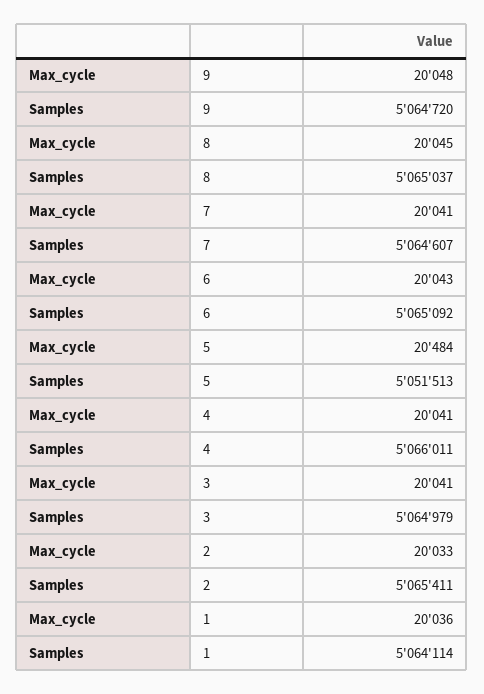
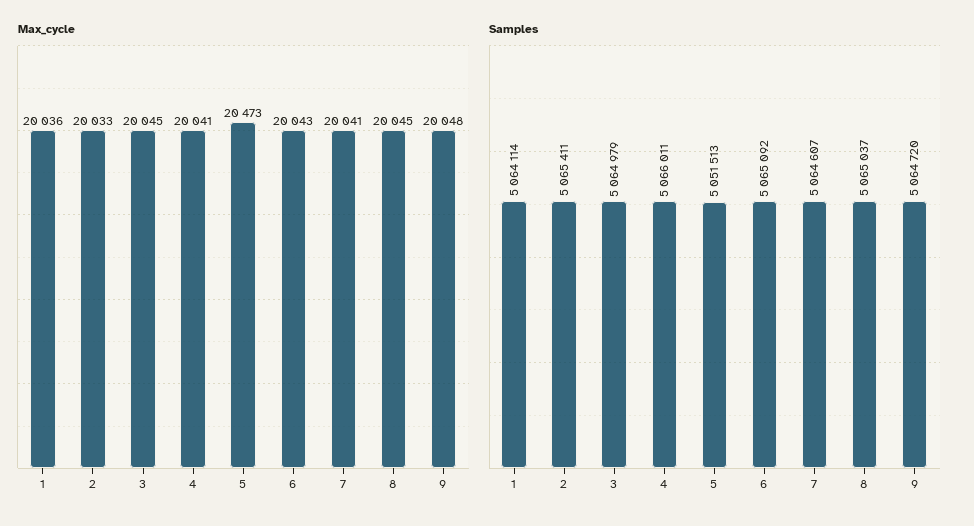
  {
    "Max_cycle": {
      "9": 20048,
      "8": 20045,
      "7": 20041,
      "6": 20043,
-     "5": 20484,
+     "5": 20473,
      "4": 20041,
-     "3": 20041,
+     "3": 20045,
      "2": 20033,
      "1": 20036
    },
    "Samples": {
      "9": 5064720,
      "8": 5065037,
      "7": 5064607,
      "6": 5065092,
      "5": 5051513,
      "4": 5066011,
      "3": 5064979,
      "2": 5065411,
      "1": 5064114
    }
  }

